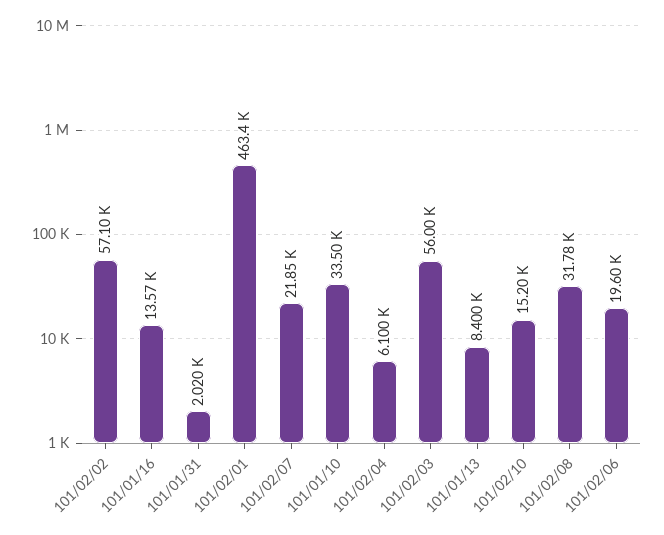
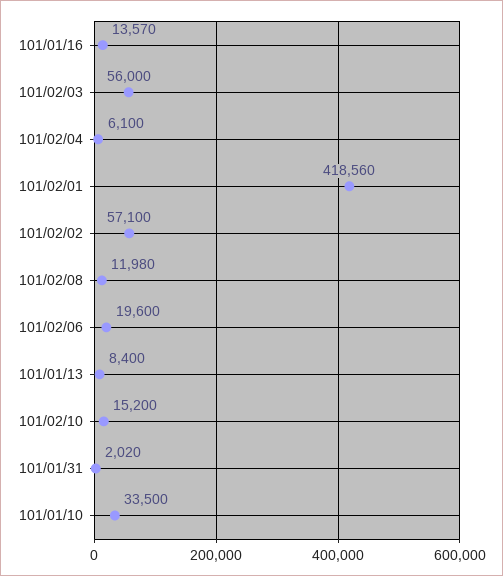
  {
    "101/02/02": 57100,
    "101/01/16": 13570,
    "101/01/31": 2020,
-   "101/02/01": 463400,
+   "101/02/01": 418560,
-   "101/02/07": 21850,
    "101/01/10": 33500,
    "101/02/04": 6100,
    "101/02/03": 56000,
    "101/01/13": 8400,
    "101/02/10": 15200,
-   "101/02/08": 31780,
+   "101/02/08": 11980,
    "101/02/06": 19600
  }

